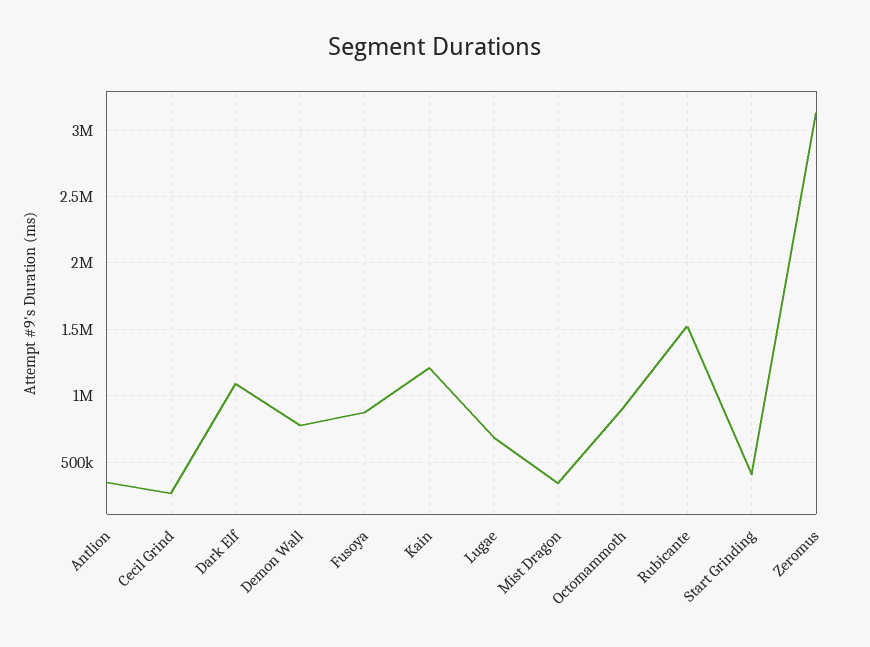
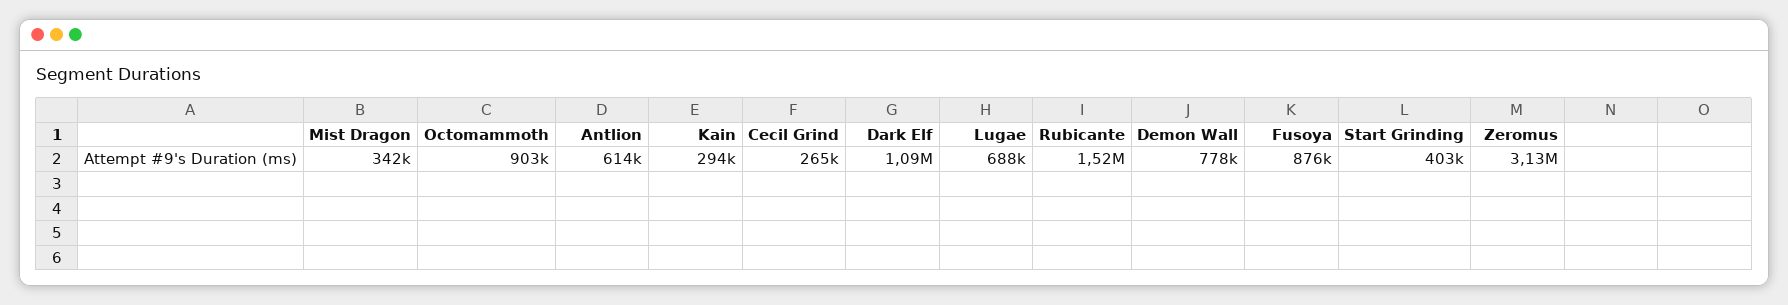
  {
-   "Antlion": 350000,
+   "Antlion": 614000,
    "Cecil Grind": 265000,
    "Dark Elf": 1090000,
    "Demon Wall": 778000,
    "Fusoya": 876000,
-   "Kain": 1200000,
+   "Kain": 294000,
    "Lugae": 688000,
    "Mist Dragon": 342000,
    "Octomammoth": 903000,
    "Rubicante": 1520000,
    "Start Grinding": 403000,
    "Zeromus": 3130000
  }

